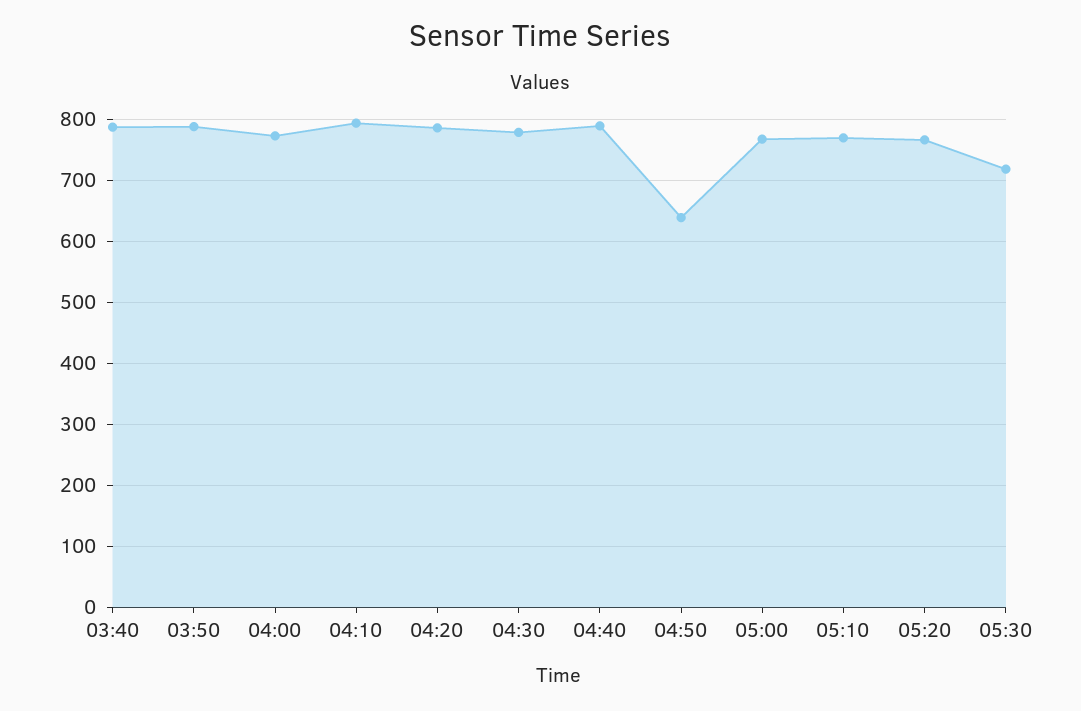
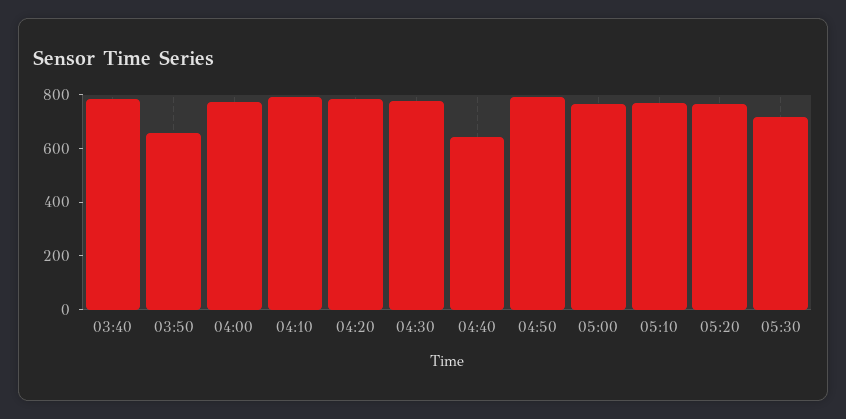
  {
    "03:40": 790,
-   "03:50": 790,
+   "03:50": 650,
    "04:00": 770,
    "04:10": 790,
    "04:20": 790,
    "04:30": 780,
-   "04:40": 790,
+   "04:40": 650,
-   "04:50": 640,
+   "04:50": 800,
    "05:00": 770,
    "05:10": 770,
    "05:20": 770,
    "05:30": 720
  }

